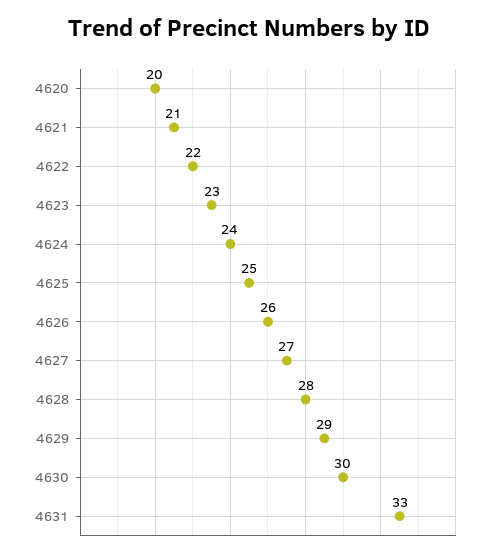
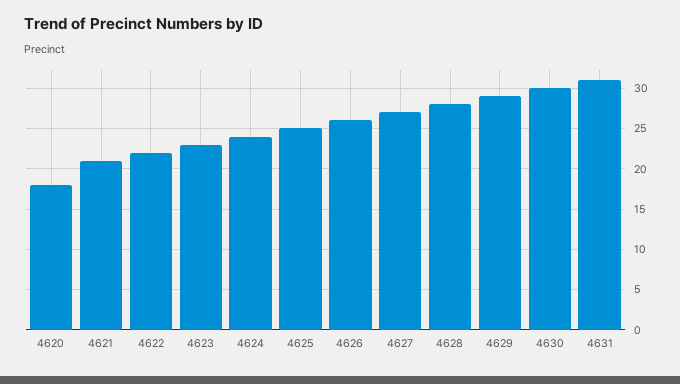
  {
-   "4620": 20,
+   "4620": 18,
    "4621": 21,
    "4622": 22,
    "4623": 23,
    "4624": 24,
    "4625": 25,
    "4626": 26,
    "4627": 27,
    "4628": 28,
    "4629": 29,
    "4630": 30,
-   "4631": 33
+   "4631": 31
  }

